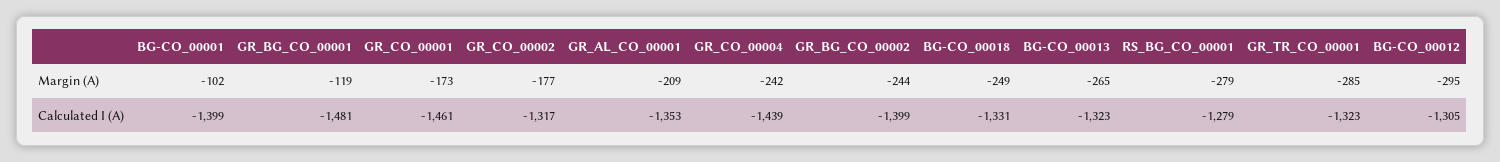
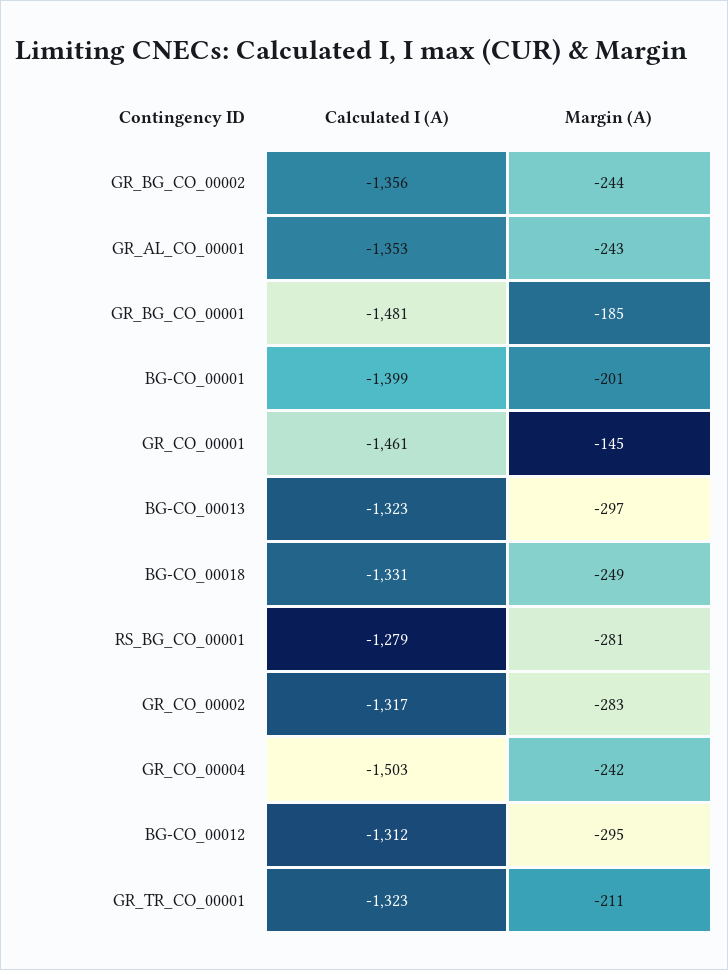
  {
    "BG-CO_00001": {
-     "Margin (A)": -102,
+     "Margin (A)": -201,
      "Calculated I (A)": -1399
    },
    "GR_BG_CO_00001": {
-     "Margin (A)": -119,
+     "Margin (A)": -185,
      "Calculated I (A)": -1481
    },
    "GR_CO_00001": {
-     "Margin (A)": -173,
+     "Margin (A)": -145,
      "Calculated I (A)": -1461
    },
    "GR_CO_00002": {
-     "Margin (A)": -177,
+     "Margin (A)": -283,
      "Calculated I (A)": -1317
    },
    "GR_AL_CO_00001": {
-     "Margin (A)": -209,
+     "Margin (A)": -243,
      "Calculated I (A)": -1353
    },
    "GR_CO_00004": {
      "Margin (A)": -242,
-     "Calculated I (A)": -1439
+     "Calculated I (A)": -1503
    },
    "GR_BG_CO_00002": {
      "Margin (A)": -244,
-     "Calculated I (A)": -1399
+     "Calculated I (A)": -1356
    },
    "BG-CO_00018": {
      "Margin (A)": -249,
      "Calculated I (A)": -1331
    },
    "BG-CO_00013": {
-     "Margin (A)": -265,
+     "Margin (A)": -297,
      "Calculated I (A)": -1323
    },
    "RS_BG_CO_00001": {
-     "Margin (A)": -279,
+     "Margin (A)": -281,
      "Calculated I (A)": -1279
    },
    "GR_TR_CO_00001": {
-     "Margin (A)": -285,
+     "Margin (A)": -211,
      "Calculated I (A)": -1323
    },
    "BG-CO_00012": {
      "Margin (A)": -295,
-     "Calculated I (A)": -1305
+     "Calculated I (A)": -1312
    }
  }

